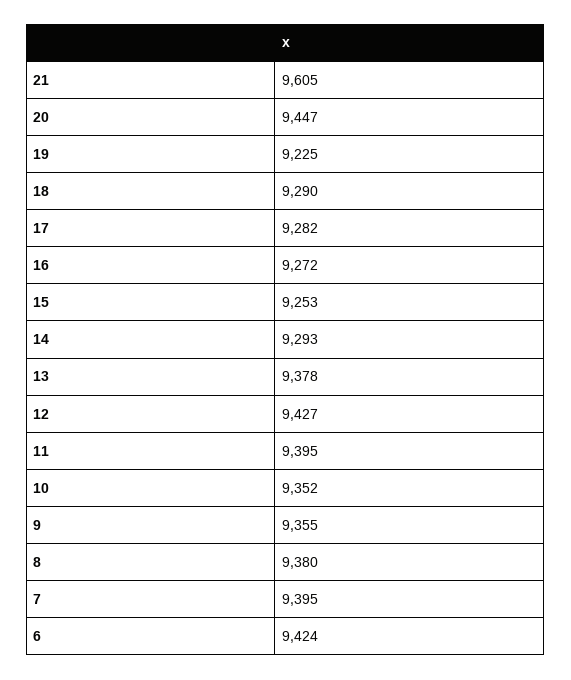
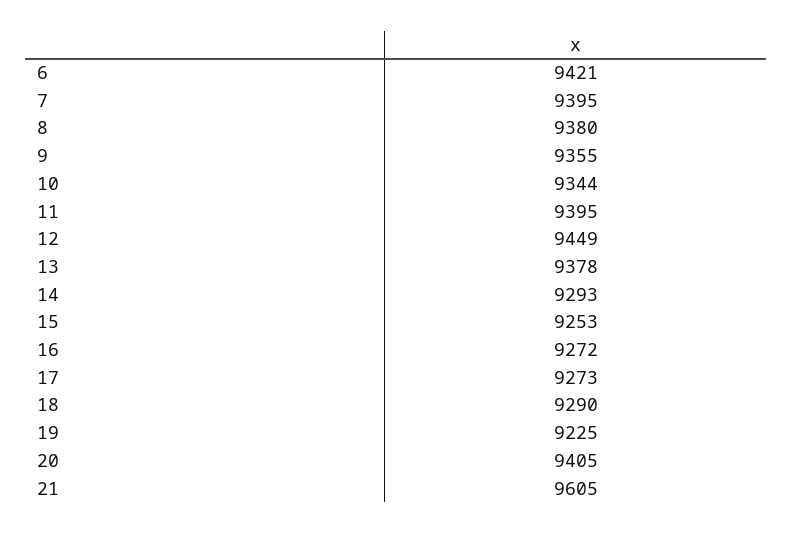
  {
    "21": 9605,
-   "20": 9447,
+   "20": 9405,
    "19": 9225,
    "18": 9290,
-   "17": 9282,
+   "17": 9273,
    "16": 9272,
    "15": 9253,
    "14": 9293,
    "13": 9378,
-   "12": 9427,
+   "12": 9449,
    "11": 9395,
-   "10": 9352,
+   "10": 9344,
    "9": 9355,
    "8": 9380,
    "7": 9395,
-   "6": 9424
+   "6": 9421
  }

